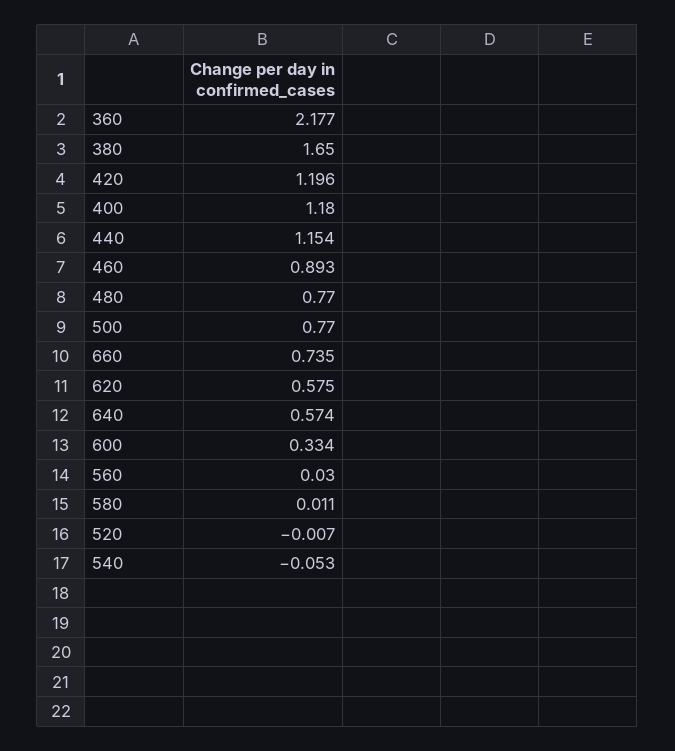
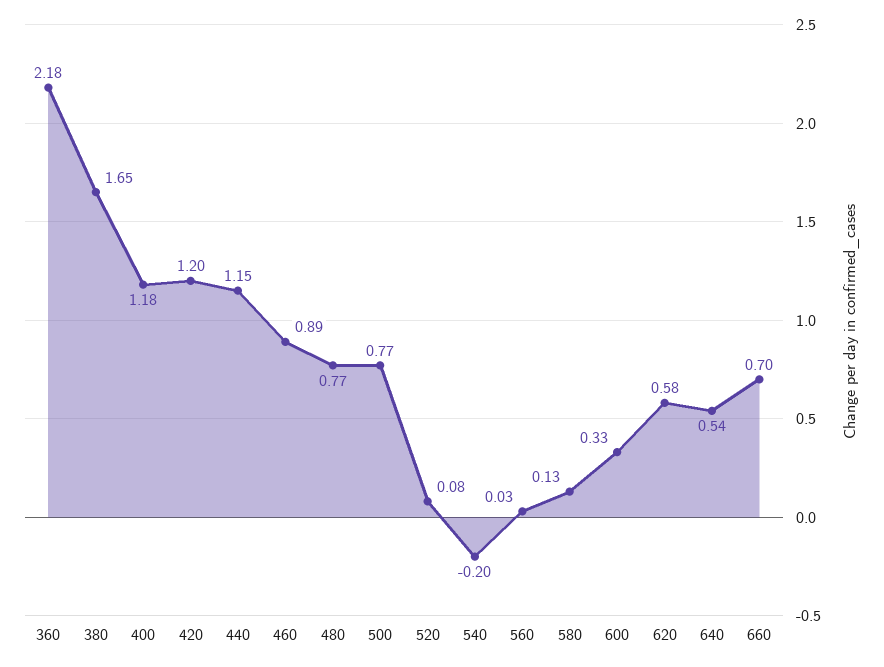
  {
    "360": 2.177,
    "380": 1.65,
    "420": 1.196,
    "400": 1.18,
    "440": 1.154,
    "460": 0.893,
    "480": 0.77,
    "500": 0.77,
-   "660": 0.735,
+   "660": 0.7,
    "620": 0.575,
-   "640": 0.574,
+   "640": 0.54,
    "600": 0.334,
    "560": 0.03,
-   "580": 0.011,
+   "580": 0.13,
-   "520": -0.007,
+   "520": 0.08,
-   "540": -0.053
+   "540": -0.2
  }

